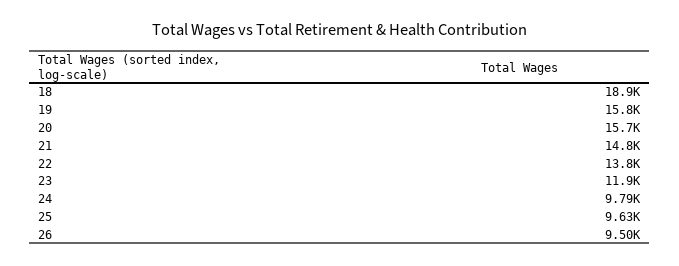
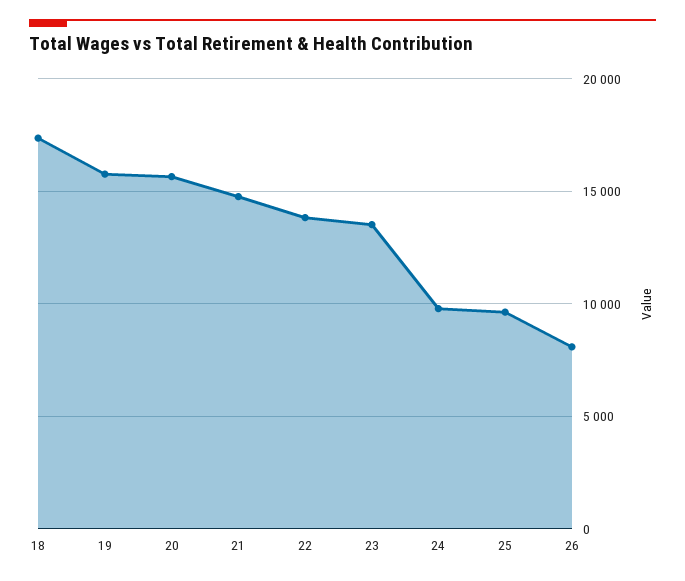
  {
-   "18": 18900,
+   "18": 17500,
    "19": 15800,
    "20": 15700,
    "21": 14800,
    "22": 13800,
-   "23": 11900,
+   "23": 13500,
    "24": 9790,
    "25": 9630,
-   "26": 9500
+   "26": 8000
  }

